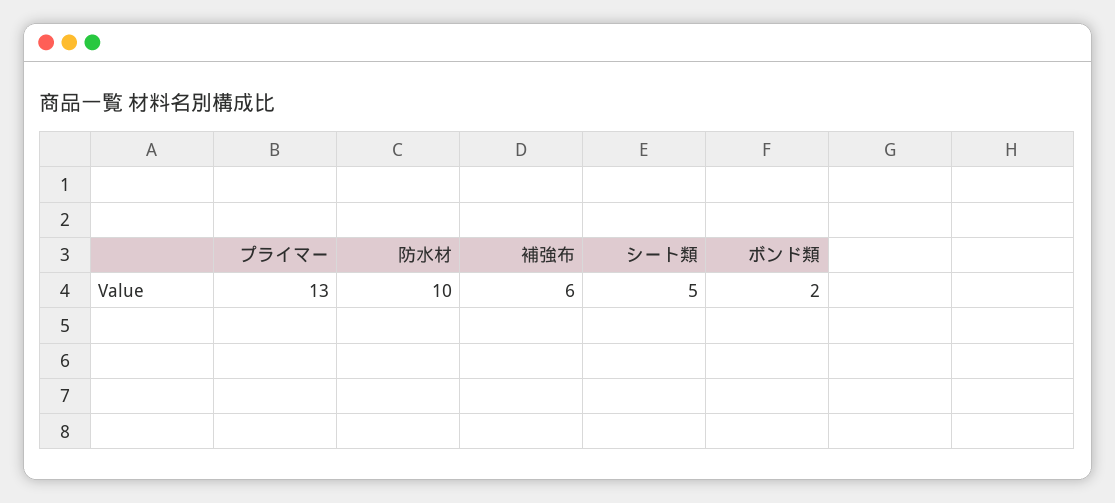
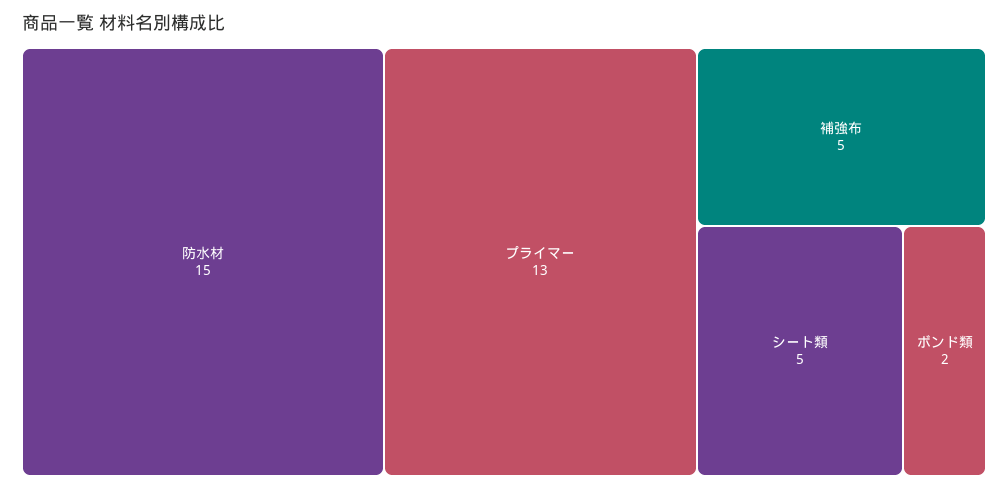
  {
    "プライマー": 13,
-   "防水材": 10,
+   "防水材": 15,
-   "補強布": 6,
+   "補強布": 5,
    "シート類": 5,
    "ボンド類": 2
  }

